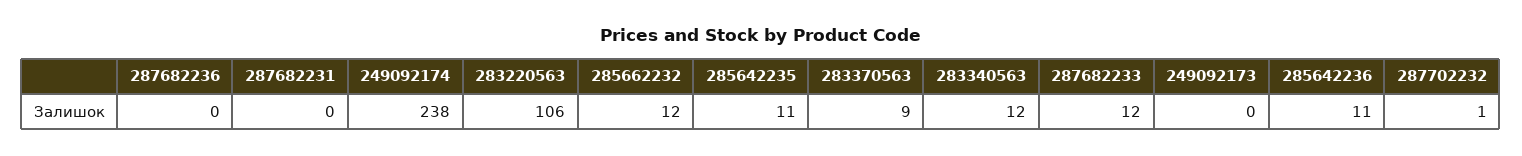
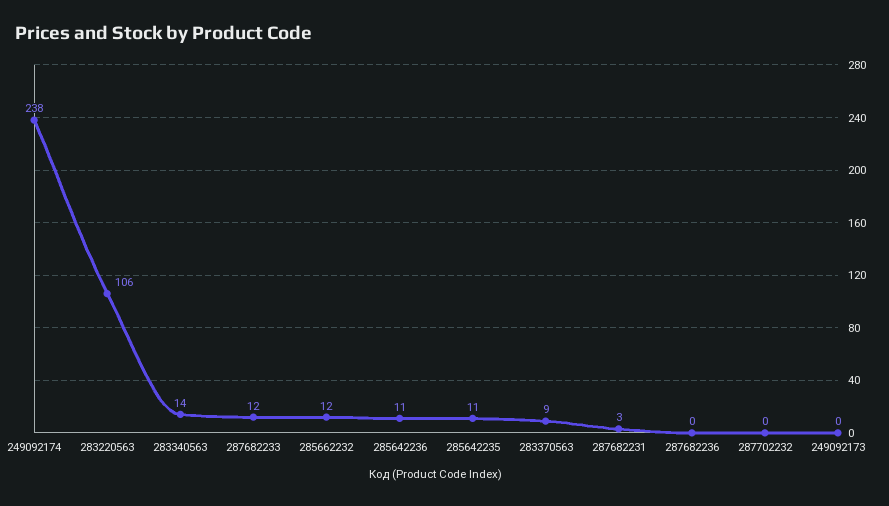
  {
    "287682236": 0,
-   "287682231": 0,
+   "287682231": 3,
    "249092174": 238,
    "283220563": 106,
    "285662232": 12,
    "285642235": 11,
    "283370563": 9,
-   "283340563": 12,
+   "283340563": 14,
    "287682233": 12,
    "249092173": 0,
    "285642236": 11,
-   "287702232": 1
+   "287702232": 0
  }

